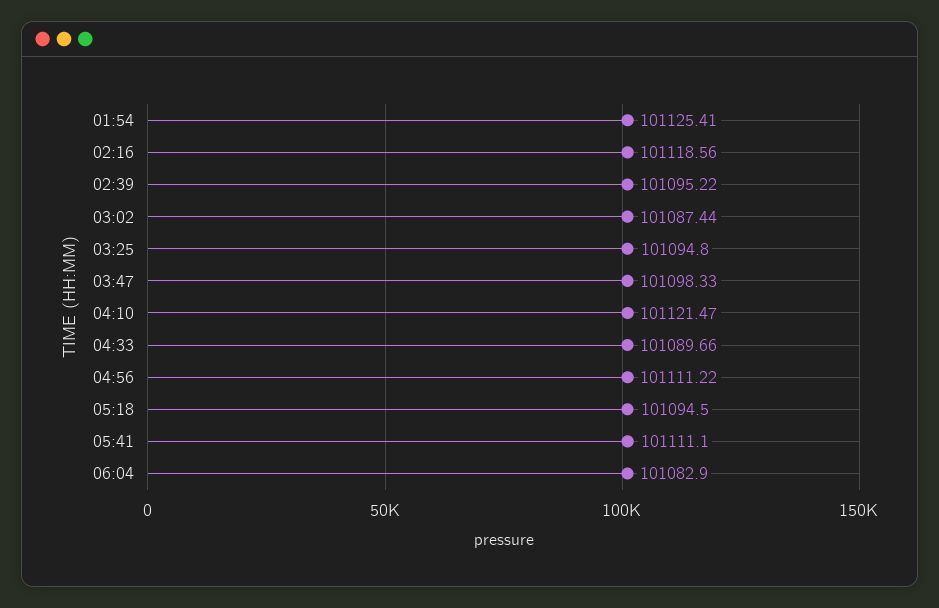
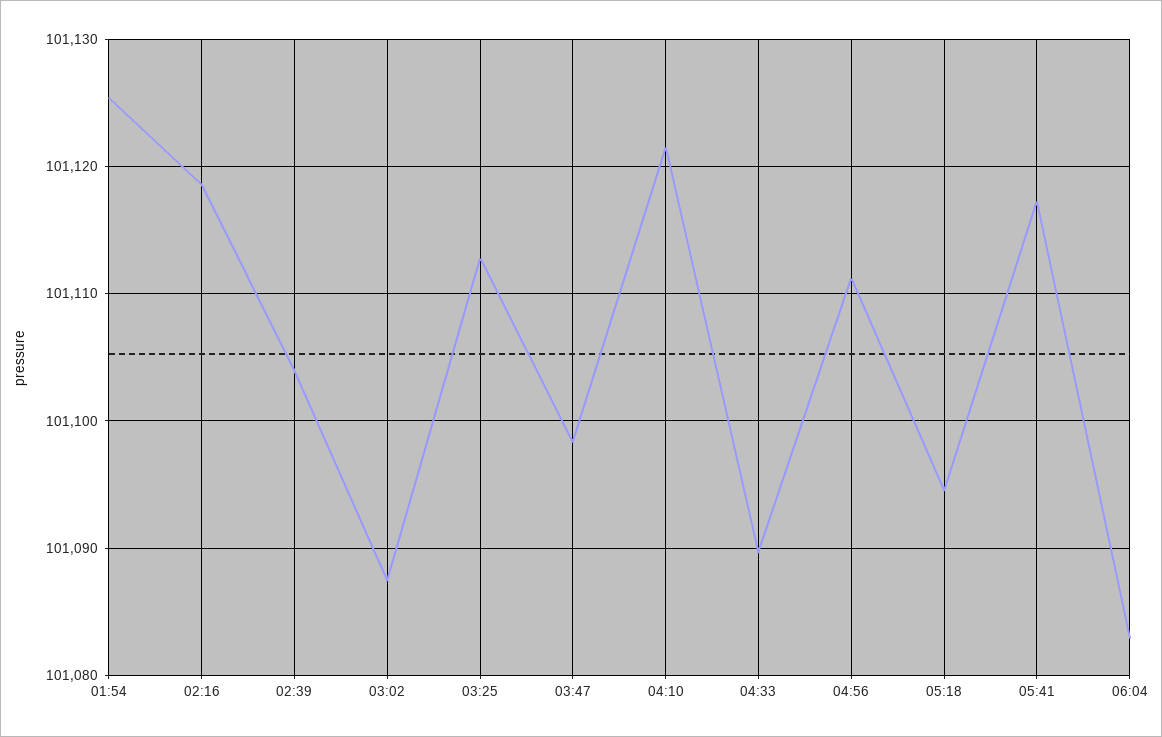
  {
    "01:54": 101125.41,
    "02:16": 101118.56,
-   "02:39": 101095.22,
+   "02:39": 101104,
    "03:02": 101087.44,
-   "03:25": 101094.8,
+   "03:25": 101113,
    "03:47": 101098.33,
    "04:10": 101121.47,
    "04:33": 101089.66,
    "04:56": 101111.22,
    "05:18": 101094.5,
-   "05:41": 101111.1,
+   "05:41": 101117,
    "06:04": 101082.9
  }

